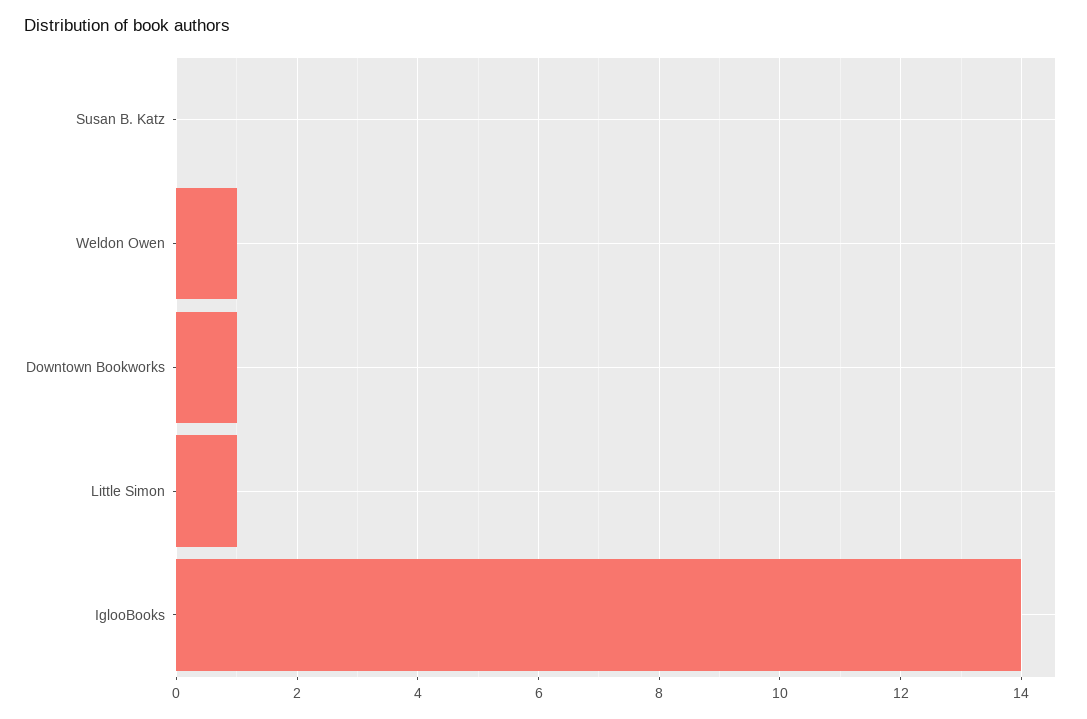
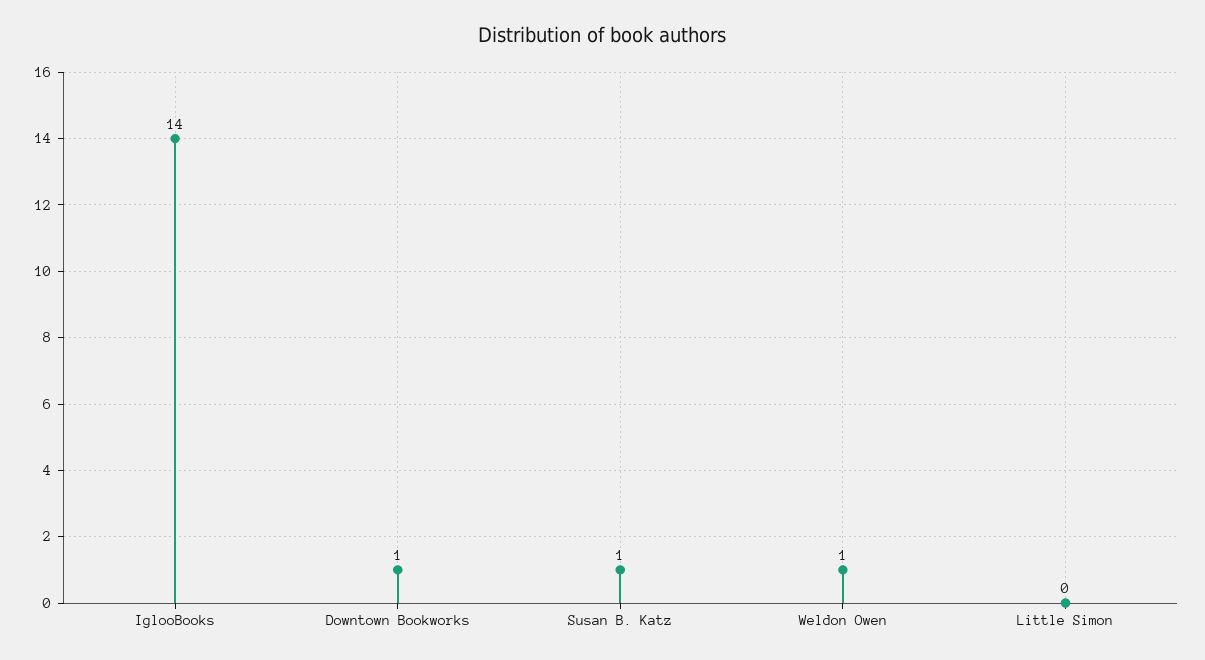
  {
-   "Susan B. Katz": 0,
+   "Susan B. Katz": 1,
    "Weldon Owen": 1,
    "Downtown Bookworks": 1,
-   "Little Simon": 1,
+   "Little Simon": 0,
    "IglooBooks": 14
  }

